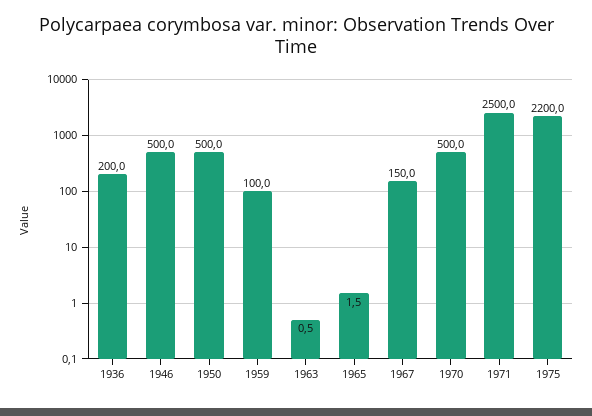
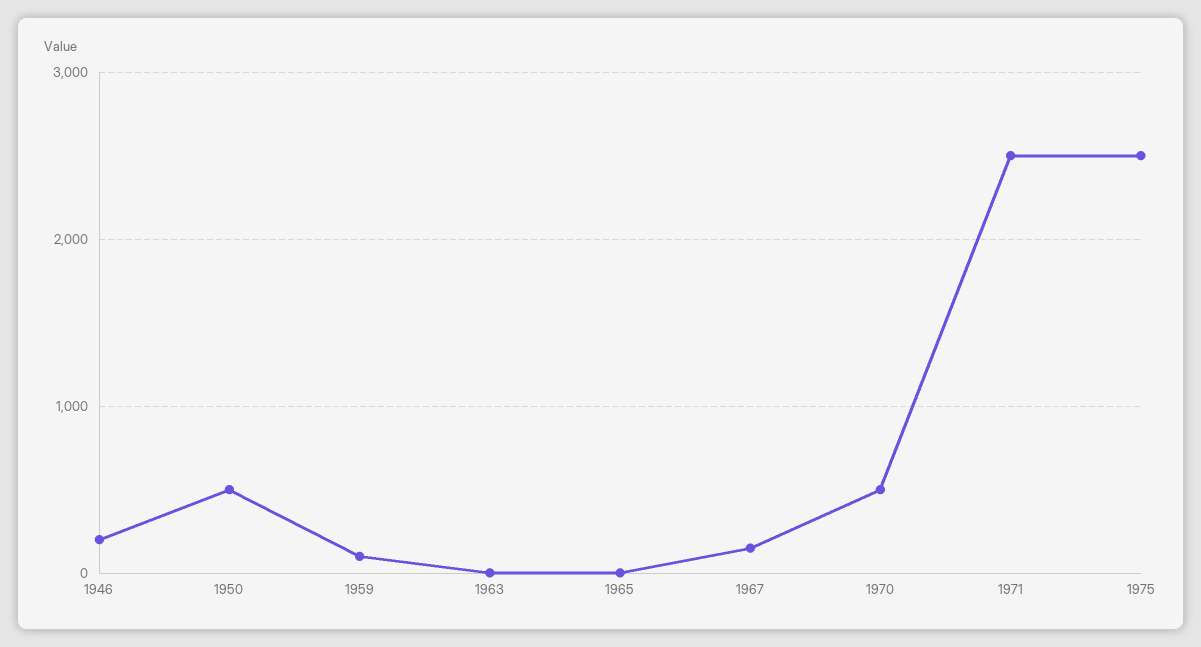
  {
-   "1936": 200,
-   "1946": 500,
+   "1946": 200,
    "1950": 500,
    "1959": 100,
    "1963": 0.5,
    "1965": 1.5,
    "1967": 150,
    "1970": 500,
    "1971": 2500,
-   "1975": 2200
+   "1975": 2500
  }

